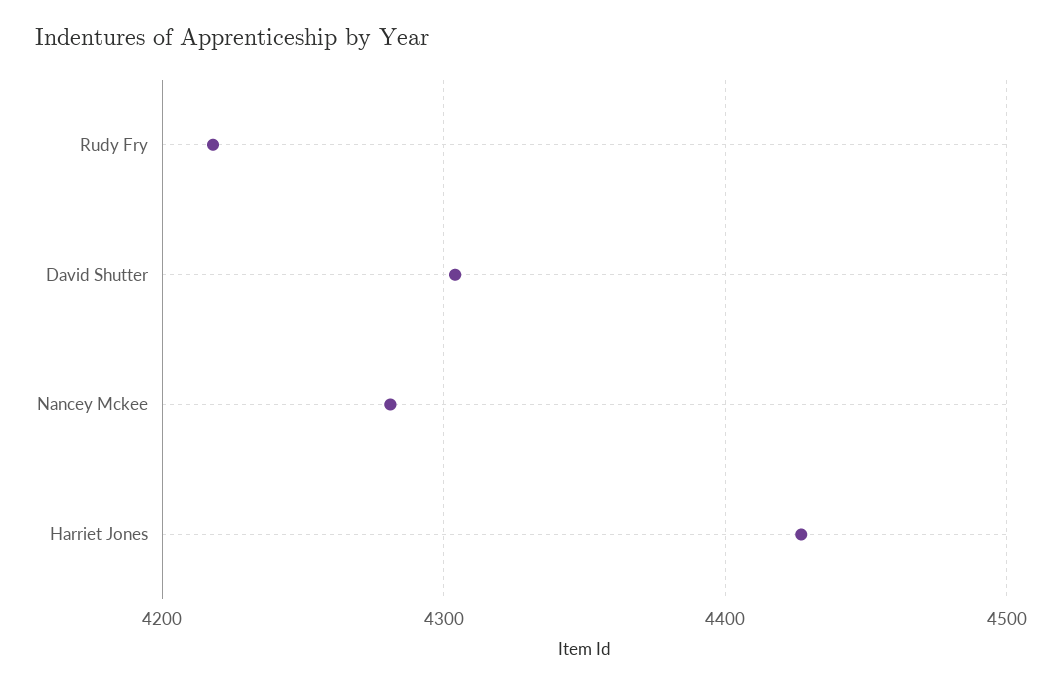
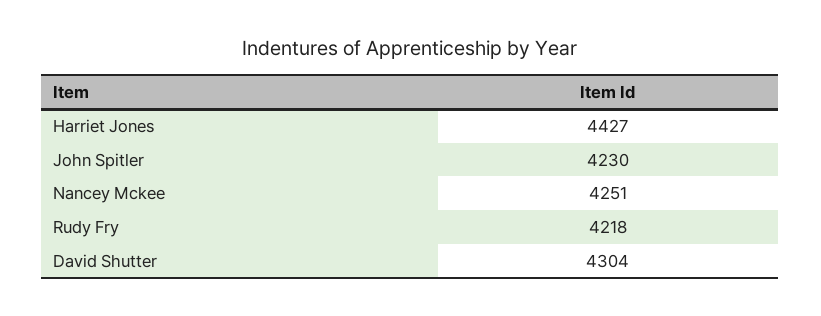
  {
    "Rudy Fry": 4218,
    "David Shutter": 4304,
-   "Nancey Mckee": 4280,
+   "Nancey Mckee": 4251,
-   "Harriet Jones": 4427
+   "Harriet Jones": 4427,
+   "John Spitler": 4230
  }

